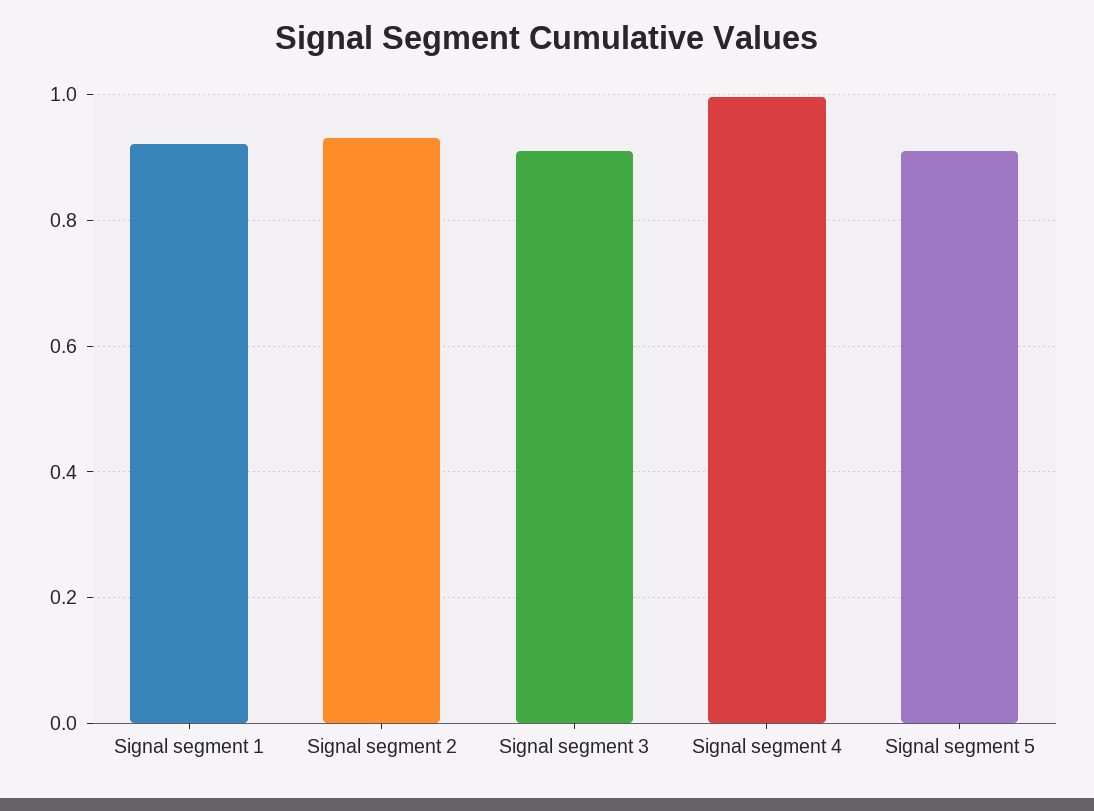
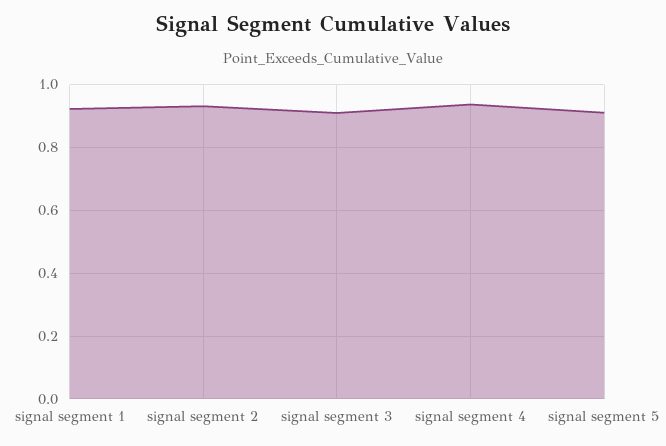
  {
    "Signal segment 1": 0.92,
    "Signal segment 2": 0.94,
    "Signal segment 3": 0.9,
-   "Signal segment 4": 1,
+   "Signal segment 4": 0.94,
    "Signal segment 5": 0.92
  }

